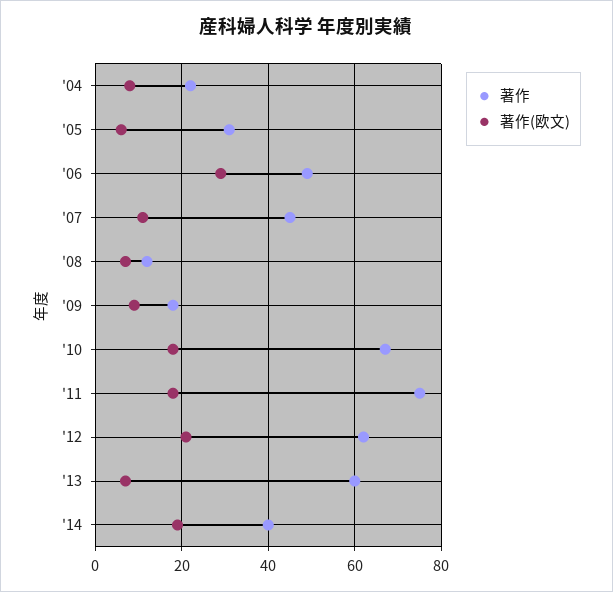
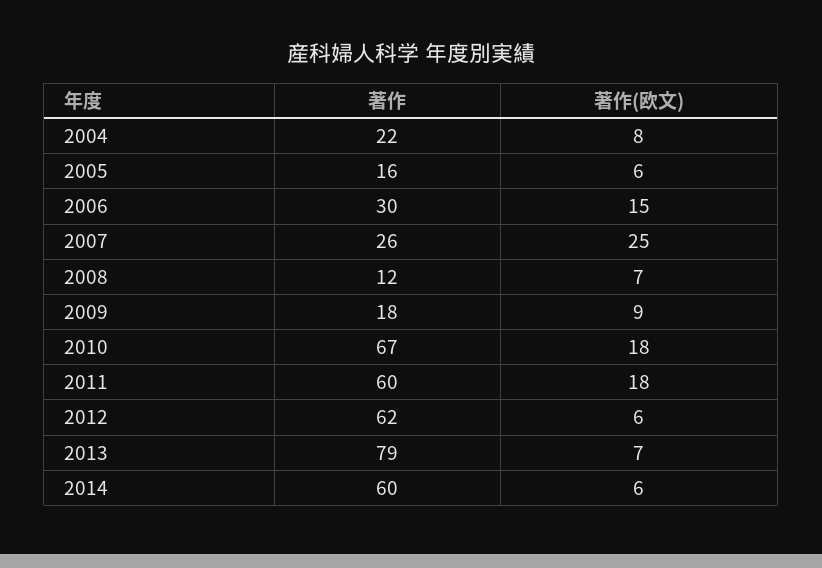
  {
    "著作": {
      "'04": 22,
-     "'05": 30,
+     "'05": 16,
-     "'06": 50,
+     "'06": 30,
-     "'07": 45,
+     "'07": 26,
      "'08": 12,
      "'09": 18,
      "'10": 67,
-     "'11": 75,
+     "'11": 60,
      "'12": 62,
-     "'13": 60,
+     "'13": 79,
-     "'14": 40
+     "'14": 60
    },
    "著作(欧文)": {
      "'04": 8,
      "'05": 6,
-     "'06": 30,
+     "'06": 15,
-     "'07": 10,
+     "'07": 25,
      "'08": 7,
      "'09": 9,
      "'10": 18,
      "'11": 18,
-     "'12": 20,
+     "'12": 6,
      "'13": 7,
-     "'14": 20
+     "'14": 6
    }
  }

